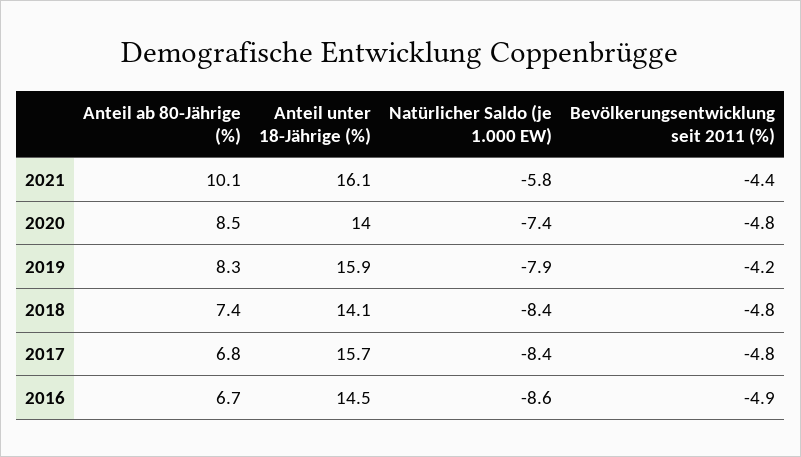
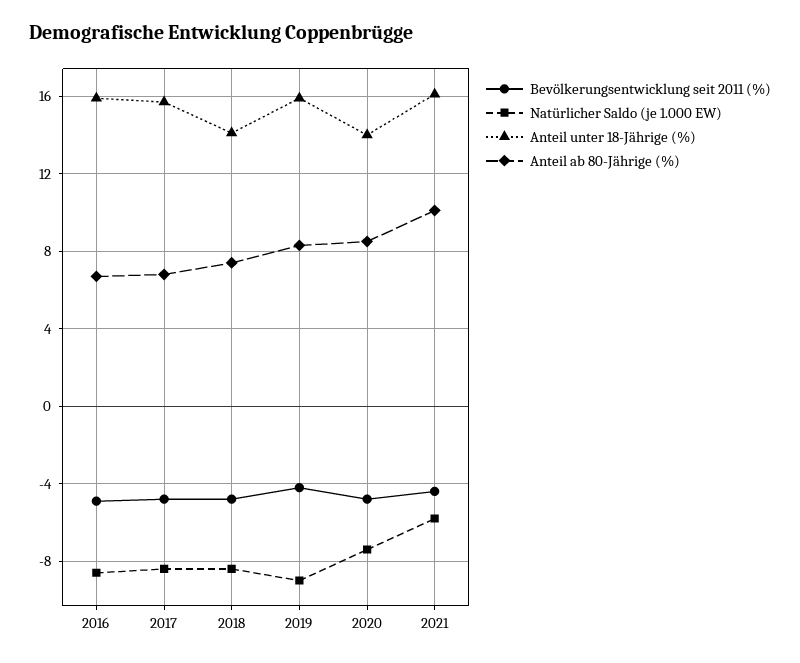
  {
    "Anteil ab 80-Jährige (%)": {
      "2021": 10.1,
      "2020": 8.5,
      "2019": 8.3,
      "2018": 7.4,
      "2017": 6.8,
      "2016": 6.7
    },
    "Anteil unter 18-Jährige (%)": {
      "2021": 16.1,
      "2020": 14,
      "2019": 15.9,
      "2018": 14.1,
      "2017": 15.7,
-     "2016": 14.5
+     "2016": 16
    },
    "Natürlicher Saldo (je 1.000 EW)": {
      "2021": -5.8,
      "2020": -7.4,
-     "2019": -7.9,
+     "2019": -9,
      "2018": -8.4,
      "2017": -8.4,
      "2016": -8.6
    },
    "Bevölkerungsentwicklung seit 2011 (%)": {
      "2021": -4.4,
      "2020": -4.8,
      "2019": -4.2,
      "2018": -4.8,
      "2017": -4.8,
      "2016": -4.9
    }
  }

